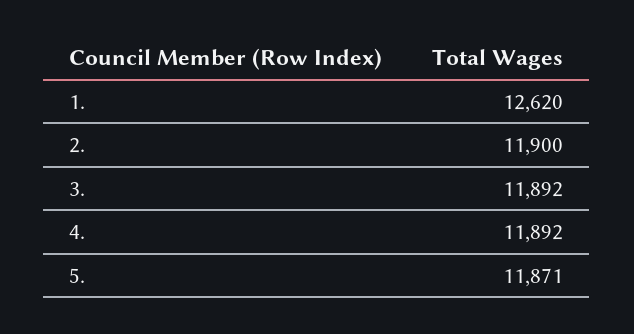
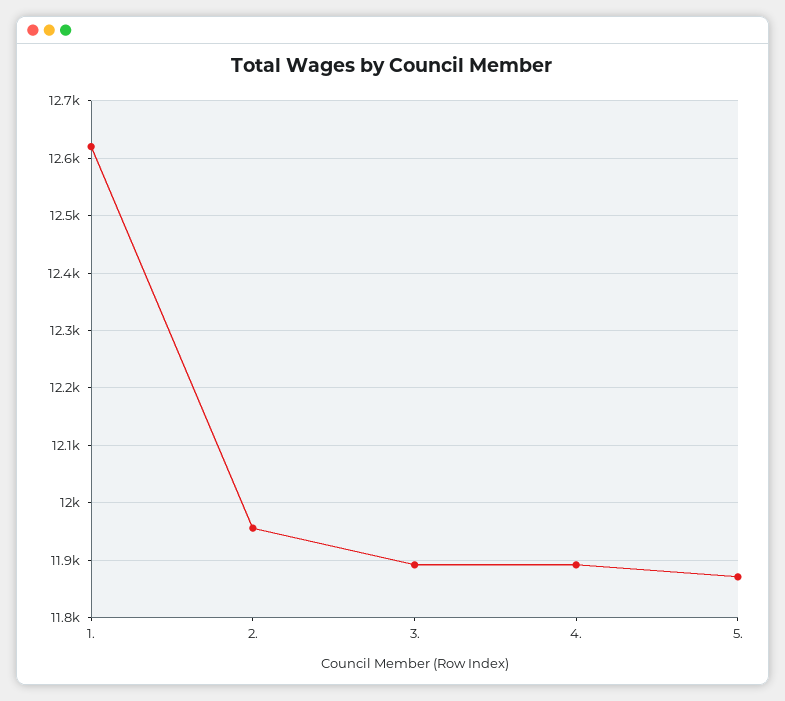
  {
    "1.": 12620,
-   "2.": 11900,
+   "2.": 11960,
    "3.": 11892,
    "4.": 11892,
    "5.": 11871
  }

